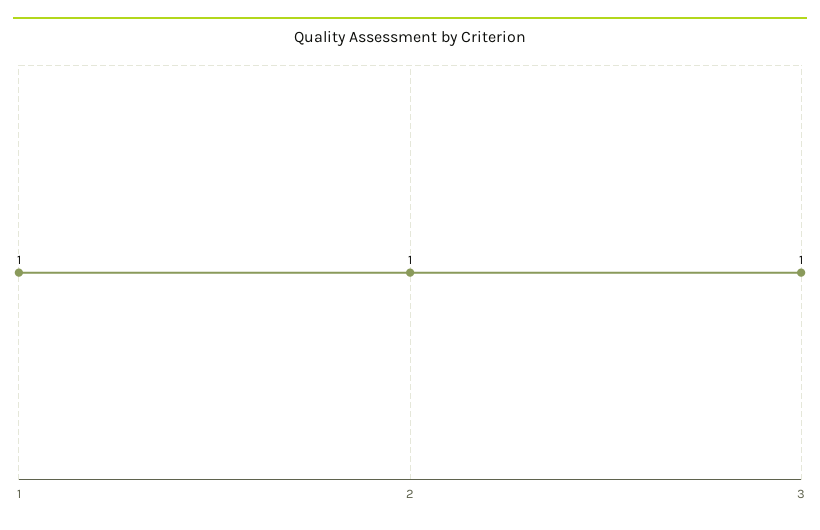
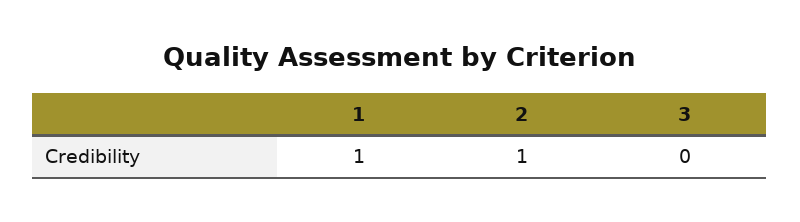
  {
    "1": 1,
    "2": 1,
-   "3": 1
+   "3": 0
  }

